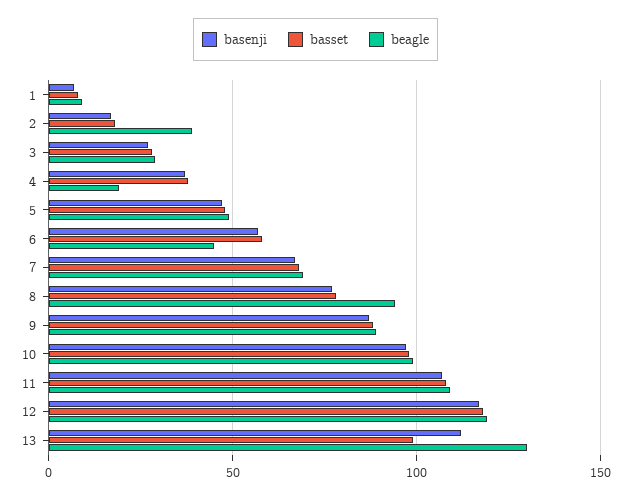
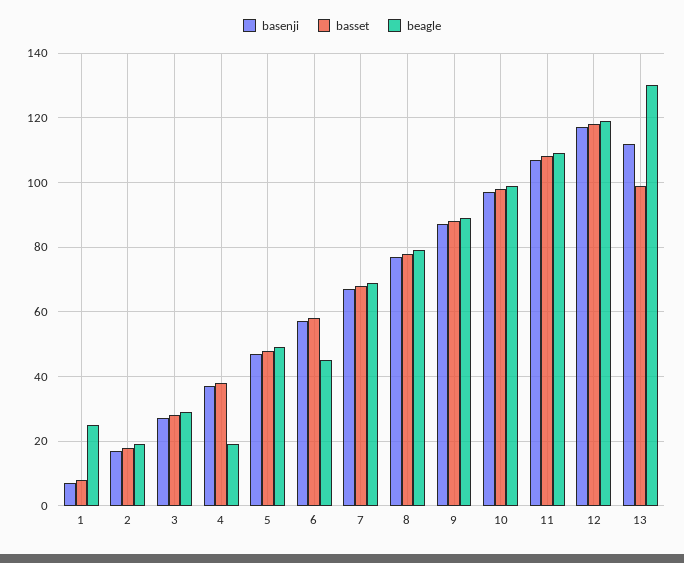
  {
    "basenji": {
      "1": 5,
      "2": 15,
      "3": 25,
      "4": 35,
      "5": 45,
      "6": 55,
      "7": 65,
      "8": 75,
      "9": 85,
      "10": 95,
      "11": 105,
      "12": 115,
      "13": 110
    },
    "basset": {
      "1": 10,
      "2": 20,
      "3": 30,
      "4": 40,
      "5": 50,
      "6": 60,
      "7": 70,
      "8": 80,
      "9": 90,
      "10": 100,
      "11": 110,
      "12": 120,
      "13": 100
    },
    "beagle": {
-     "1": 10,
+     "1": 25,
-     "2": 40,
+     "2": 20,
      "3": 30,
      "4": 20,
      "5": 50,
      "6": 45,
      "7": 70,
-     "8": 95,
+     "8": 80,
      "9": 90,
      "10": 100,
      "11": 110,
      "12": 120,
      "13": 130
    }
  }

